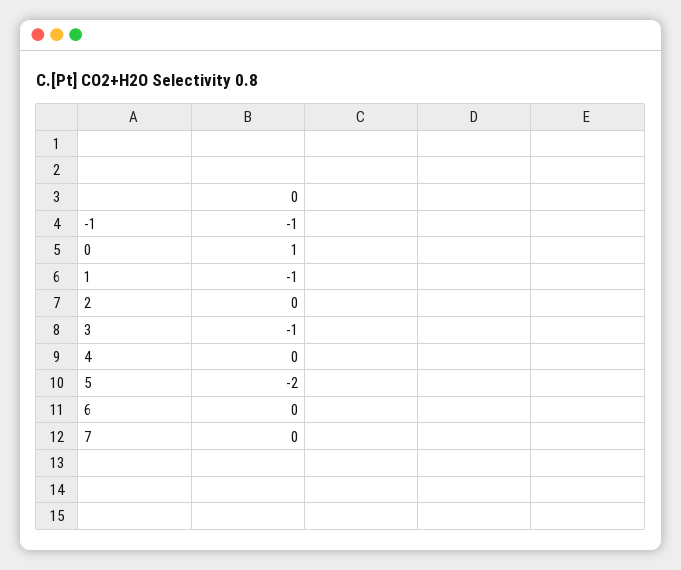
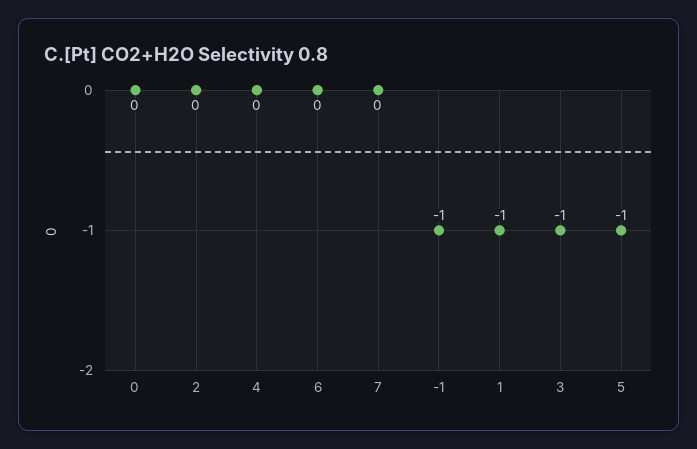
  {
    "-1": -1,
-   "0": 1,
+   "0": 0,
    "1": -1,
    "2": 0,
    "3": -1,
    "4": 0,
-   "5": -2,
+   "5": -1,
    "6": 0,
    "7": 0
  }

